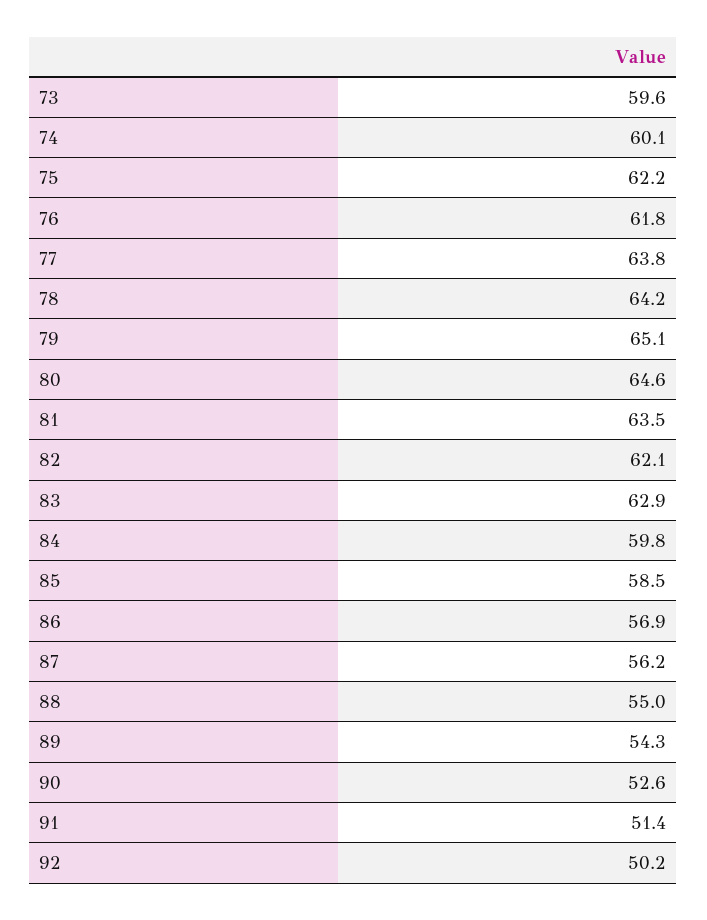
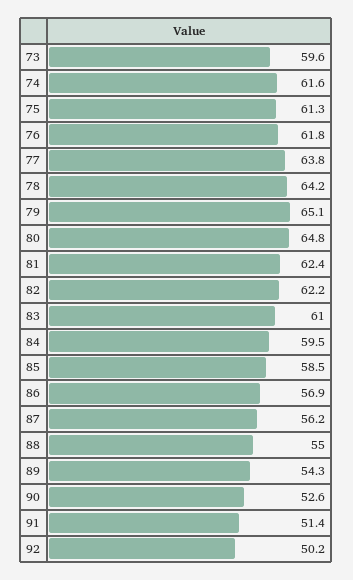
  {
    "73": 59.6,
-   "74": 60.1,
+   "74": 61.6,
-   "75": 62.2,
+   "75": 61.3,
    "76": 61.8,
    "77": 63.8,
    "78": 64.2,
    "79": 65.1,
-   "80": 64.6,
+   "80": 64.8,
-   "81": 63.5,
+   "81": 62.4,
-   "82": 62.1,
+   "82": 62.2,
-   "83": 62.9,
+   "83": 61,
-   "84": 59.8,
+   "84": 59.5,
    "85": 58.5,
    "86": 56.9,
    "87": 56.2,
    "88": 55,
    "89": 54.3,
    "90": 52.6,
    "91": 51.4,
    "92": 50.2
  }

